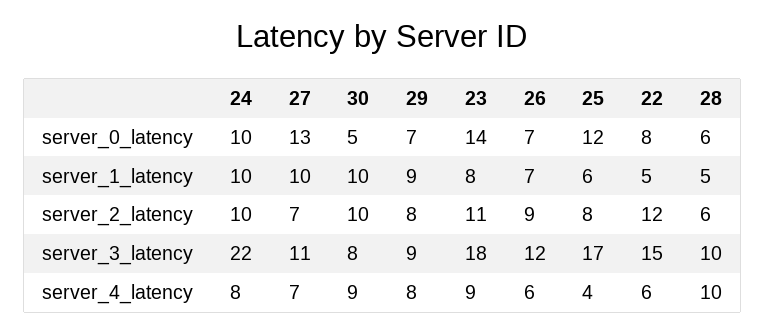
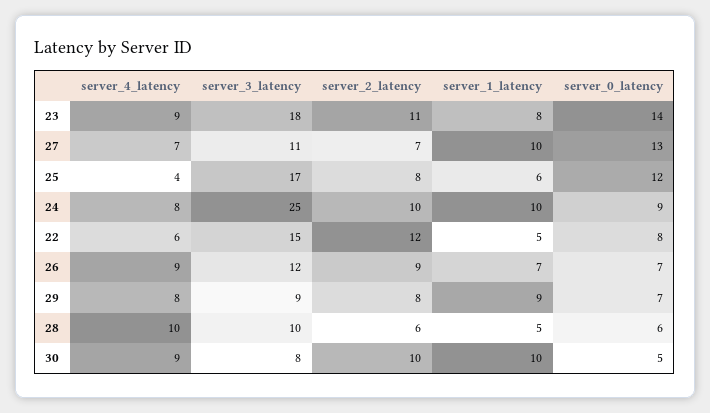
  {
    "24": {
-     "server_0_latency": 10,
+     "server_0_latency": 9,
      "server_1_latency": 10,
      "server_2_latency": 10,
-     "server_3_latency": 22,
+     "server_3_latency": 25,
      "server_4_latency": 8
    },
    "27": {
      "server_0_latency": 13,
      "server_1_latency": 10,
      "server_2_latency": 7,
      "server_3_latency": 11,
      "server_4_latency": 7
    },
    "30": {
      "server_0_latency": 5,
      "server_1_latency": 10,
      "server_2_latency": 10,
      "server_3_latency": 8,
      "server_4_latency": 9
    },
    "29": {
      "server_0_latency": 7,
      "server_1_latency": 9,
      "server_2_latency": 8,
      "server_3_latency": 9,
      "server_4_latency": 8
    },
    "23": {
      "server_0_latency": 14,
      "server_1_latency": 8,
      "server_2_latency": 11,
      "server_3_latency": 18,
      "server_4_latency": 9
    },
    "26": {
      "server_0_latency": 7,
      "server_1_latency": 7,
      "server_2_latency": 9,
      "server_3_latency": 12,
-     "server_4_latency": 6
+     "server_4_latency": 9
    },
    "25": {
      "server_0_latency": 12,
      "server_1_latency": 6,
      "server_2_latency": 8,
      "server_3_latency": 17,
      "server_4_latency": 4
    },
    "22": {
      "server_0_latency": 8,
      "server_1_latency": 5,
      "server_2_latency": 12,
      "server_3_latency": 15,
      "server_4_latency": 6
    },
    "28": {
      "server_0_latency": 6,
      "server_1_latency": 5,
      "server_2_latency": 6,
      "server_3_latency": 10,
      "server_4_latency": 10
    }
  }

